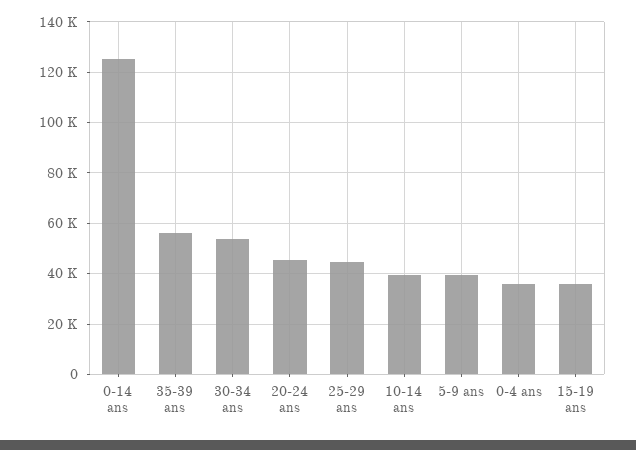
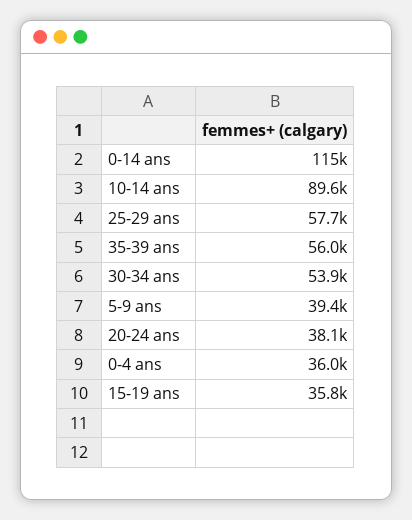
  {
-   "0-14 ans": 125000,
+   "0-14 ans": 115000,
    "35-39 ans": 56000,
    "30-34 ans": 53900,
-   "20-24 ans": 45000,
+   "20-24 ans": 38100,
-   "25-29 ans": 45000,
+   "25-29 ans": 57700,
-   "10-14 ans": 40000,
+   "10-14 ans": 89600,
    "5-9 ans": 39400,
    "0-4 ans": 36000,
    "15-19 ans": 35800
  }

